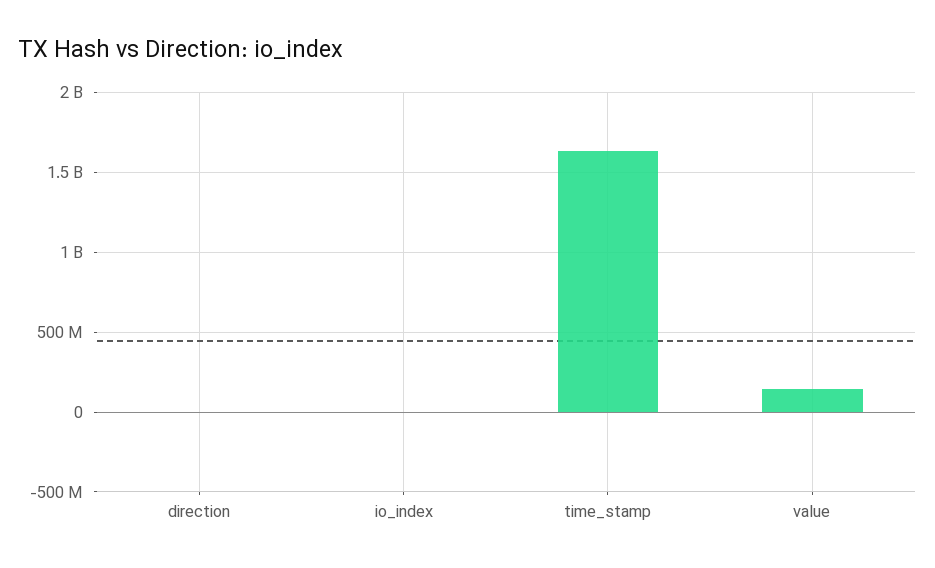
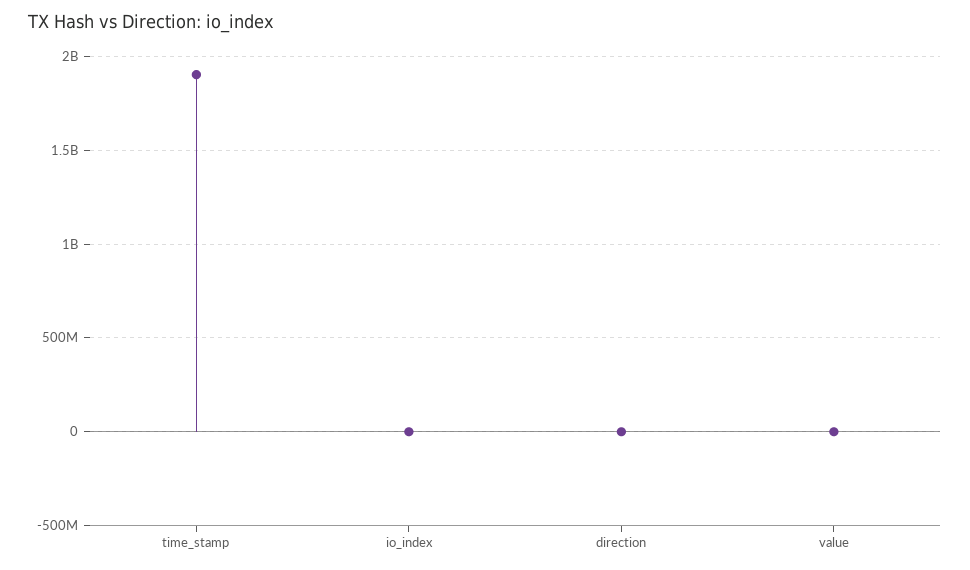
  {
    "direction": 0,
    "io_index": 0,
-   "time_stamp": 1650000000,
+   "time_stamp": 1900000000,
-   "value": 150000000
+   "value": 0
  }

